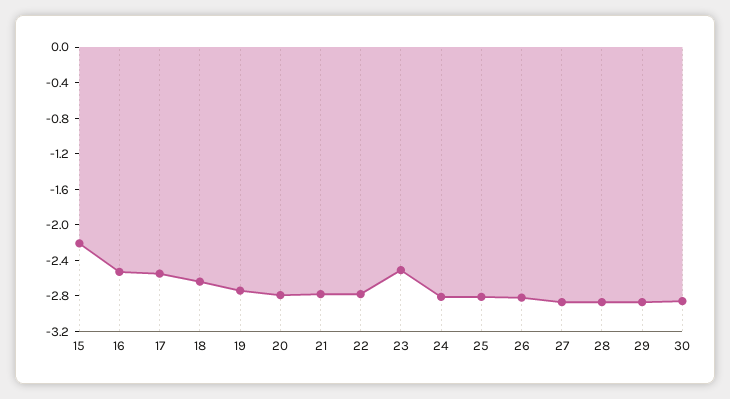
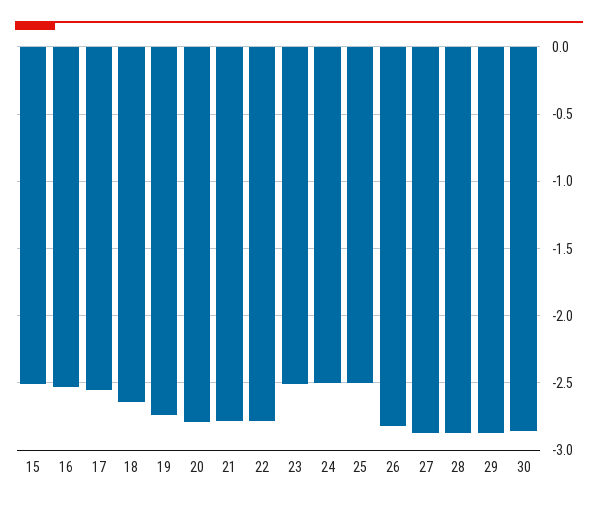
  {
-   "15": -2.2,
+   "15": -2.5,
    "16": -2.55,
    "17": -2.55,
    "18": -2.65,
    "19": -2.75,
    "20": -2.8,
    "21": -2.8,
    "22": -2.8,
    "23": -2.5,
-   "24": -2.8,
+   "24": -2.5,
-   "25": -2.8,
+   "25": -2.5,
    "26": -2.8,
    "27": -2.85,
    "28": -2.85,
    "29": -2.85,
    "30": -2.85
  }

